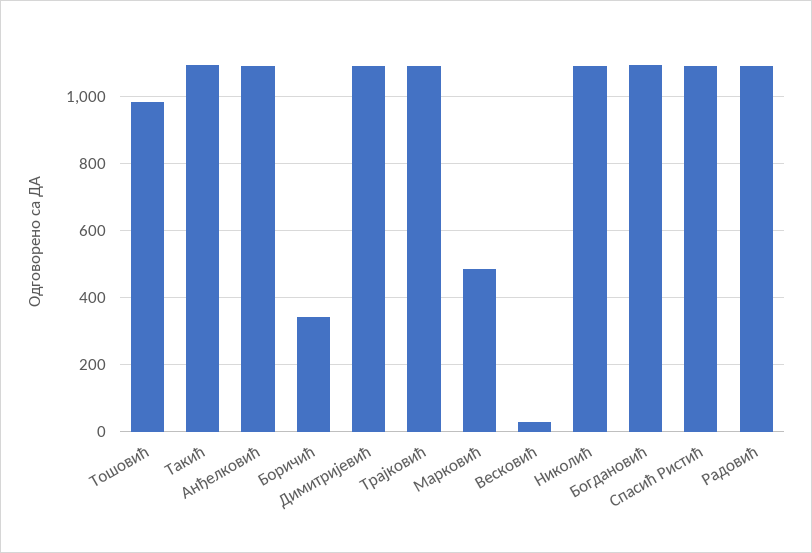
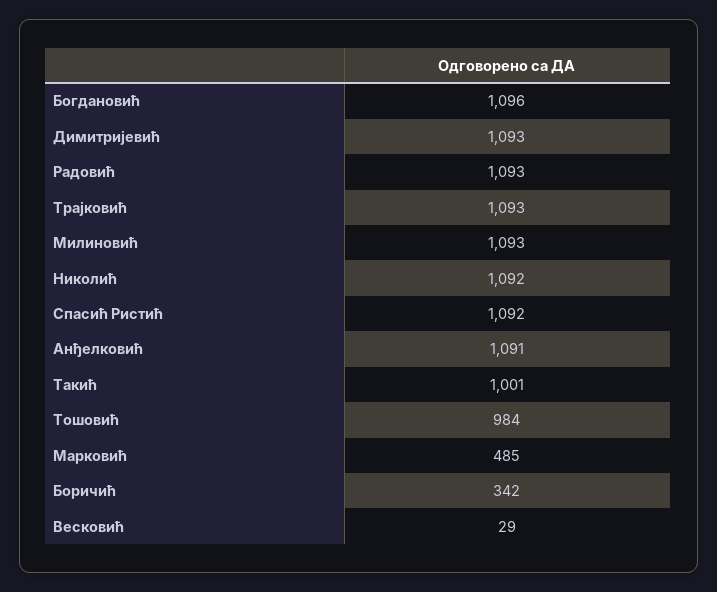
  {
    "Тошовић": 984,
-   "Такић": 1100,
+   "Такић": 1001,
    "Анђелковић": 1091,
    "Боричић": 342,
    "Димитријевић": 1093,
    "Трајковић": 1093,
    "Марковић": 485,
    "Весковић": 29,
    "Николић": 1092,
    "Богдановић": 1096,
    "Спасић Ристић": 1092,
-   "Радовић": 1093
+   "Радовић": 1093,
+   "Милиновић": 1093
  }

